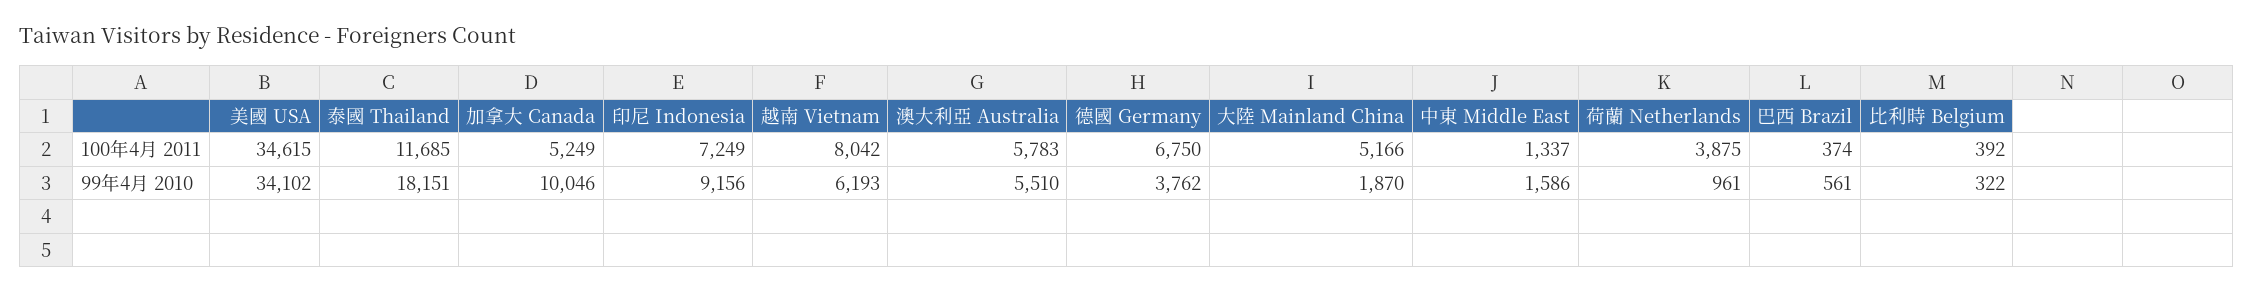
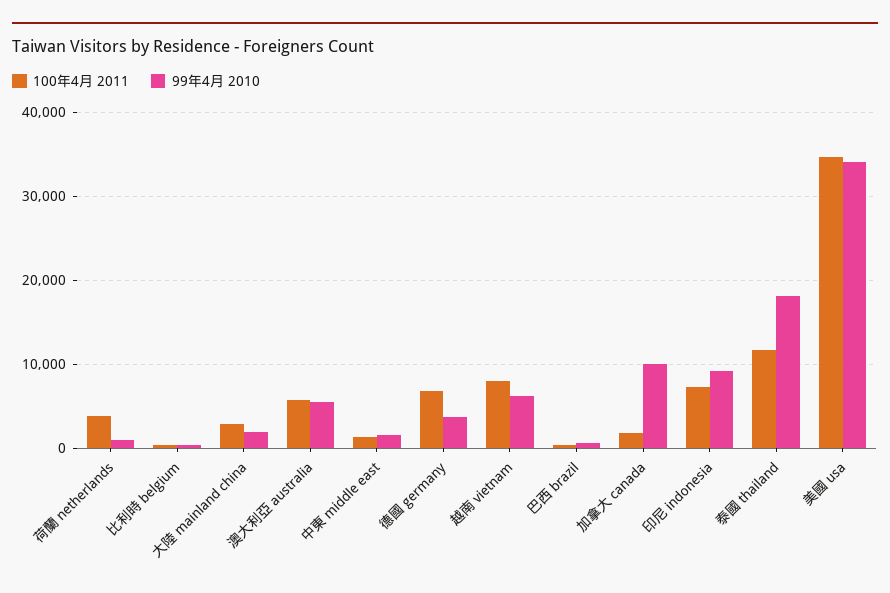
  {
    "100年4月 2011": {
      "美國 USA": 34615,
      "泰國 Thailand": 11685,
-     "加拿大 Canada": 5249,
+     "加拿大 Canada": 2000,
      "印尼 Indonesia": 7249,
      "越南 Vietnam": 8042,
      "澳大利亞 Australia": 5783,
      "德國 Germany": 6750,
-     "大陸 Mainland China": 5166,
+     "大陸 Mainland China": 3000,
      "中東 Middle East": 1337,
      "荷蘭 Netherlands": 3875,
      "巴西 Brazil": 374,
      "比利時 Belgium": 392
    },
    "99年4月 2010": {
      "美國 USA": 34102,
      "泰國 Thailand": 18151,
      "加拿大 Canada": 10046,
      "印尼 Indonesia": 9156,
      "越南 Vietnam": 6193,
      "澳大利亞 Australia": 5510,
      "德國 Germany": 3762,
      "大陸 Mainland China": 1870,
      "中東 Middle East": 1586,
      "荷蘭 Netherlands": 961,
      "巴西 Brazil": 561,
      "比利時 Belgium": 322
    }
  }

